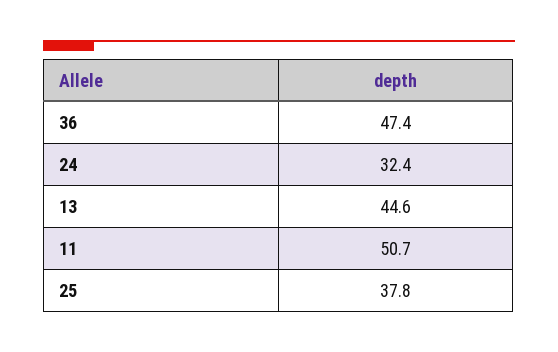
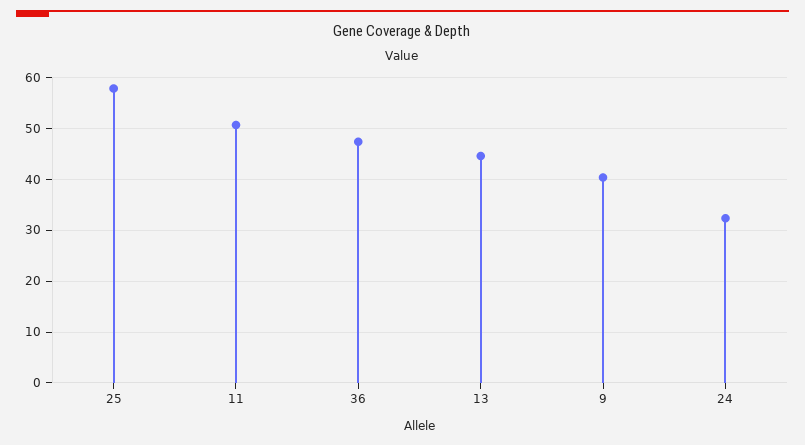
  {
    "36": 47.4,
    "24": 32.4,
    "13": 44.6,
    "11": 50.7,
-   "25": 37.8
+   "25": 58,
+   "9": 40
  }

